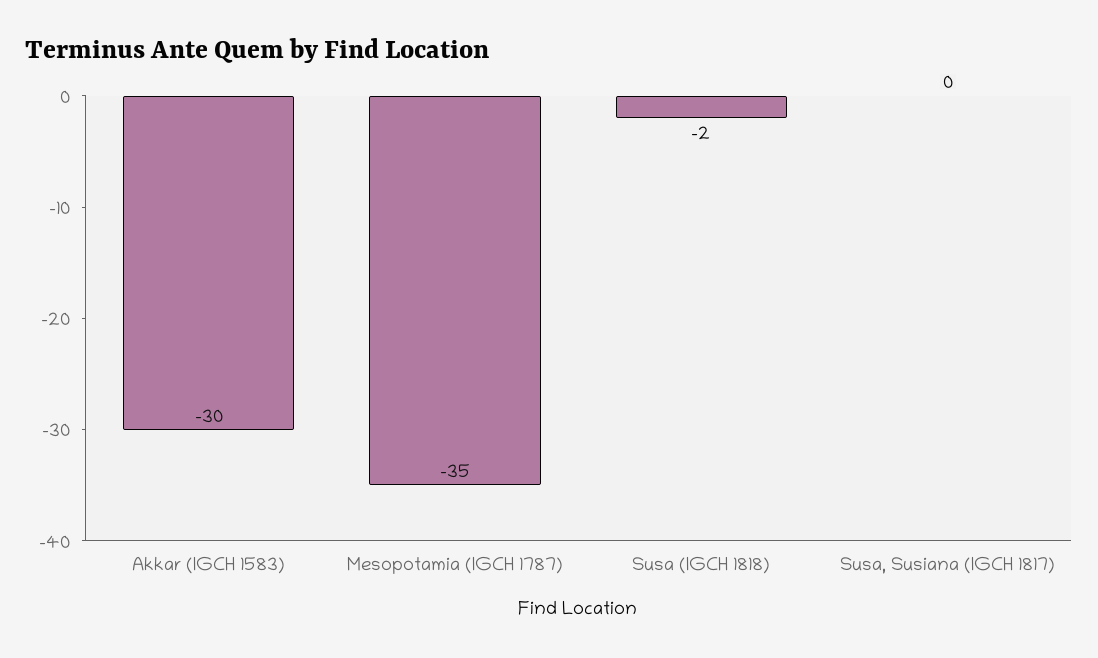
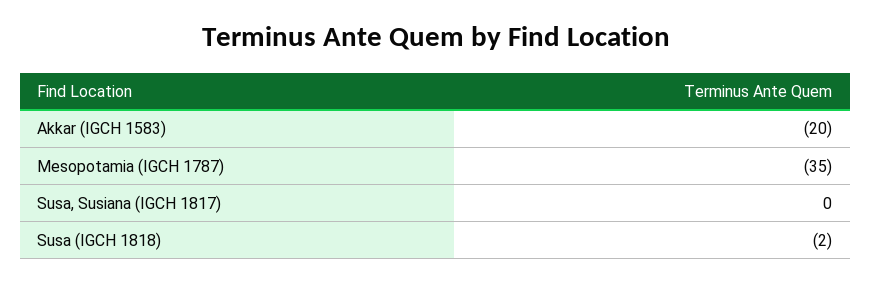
  {
-   "Akkar (IGCH 1583)": -30,
+   "Akkar (IGCH 1583)": -20,
    "Mesopotamia (IGCH 1787)": -35,
    "Susa (IGCH 1818)": -2,
    "Susa, Susiana (IGCH 1817)": 0
  }

